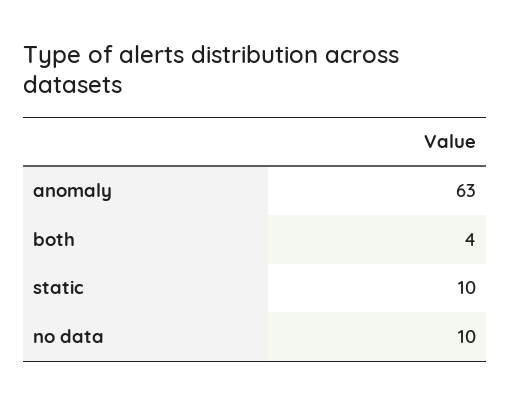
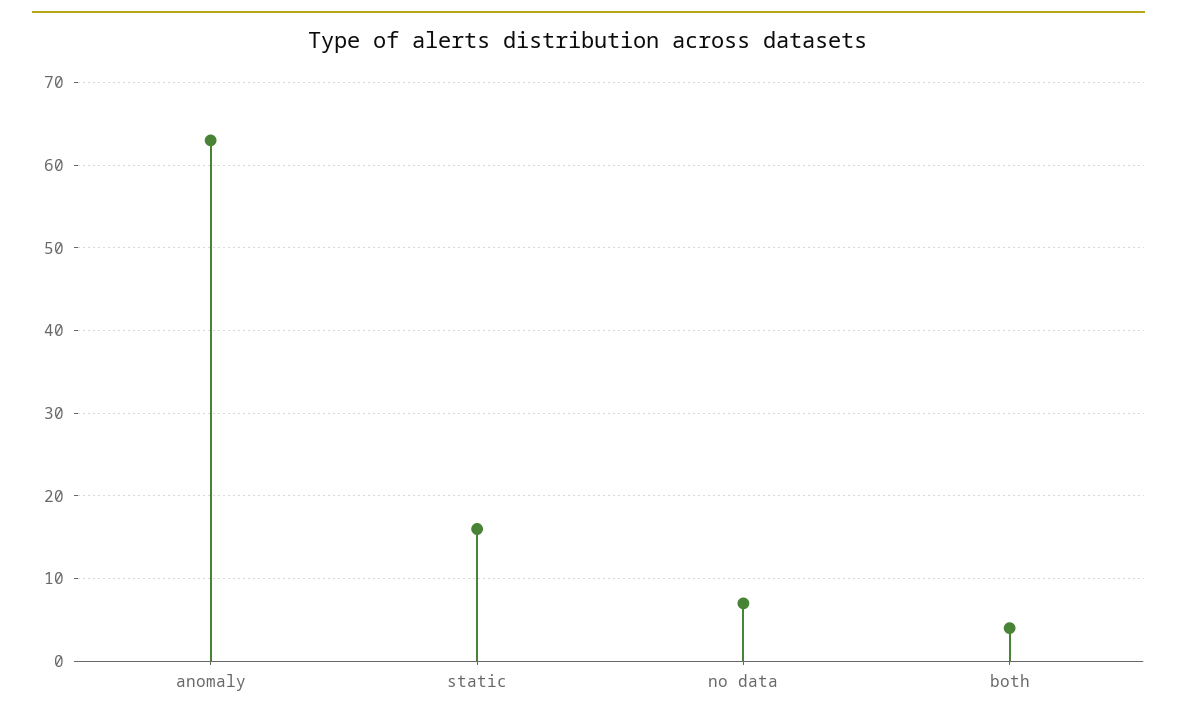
  {
    "anomaly": 63,
    "both": 4,
-   "static": 10,
+   "static": 16,
-   "no data": 10
+   "no data": 7
  }

